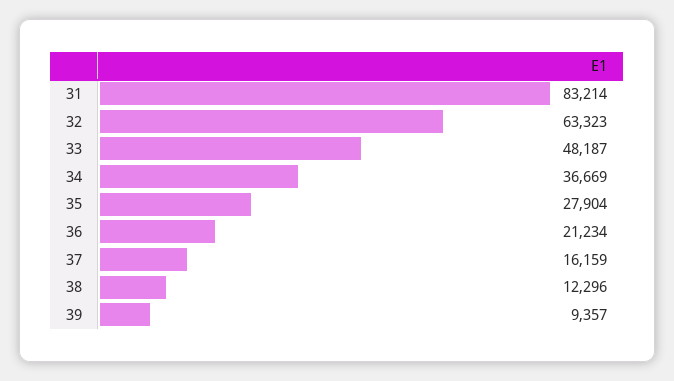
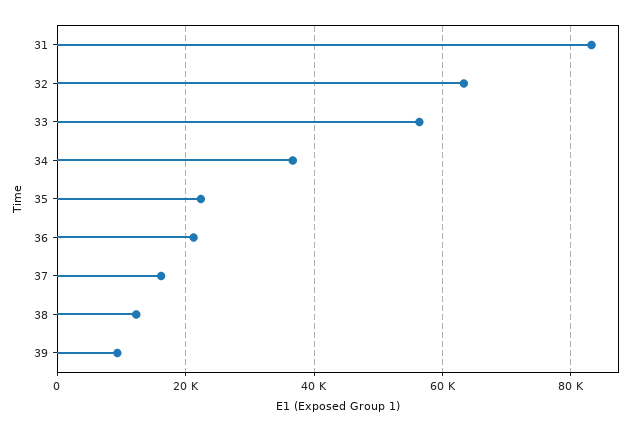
  {
    "31": 83214,
    "32": 63323,
-   "33": 48187,
+   "33": 56000,
    "34": 36669,
-   "35": 27904,
+   "35": 22000,
    "36": 21234,
    "37": 16159,
    "38": 12296,
    "39": 9357
  }

